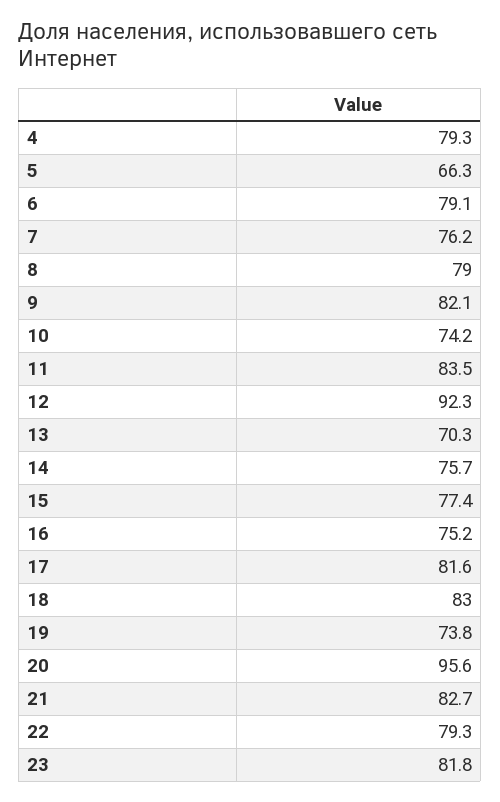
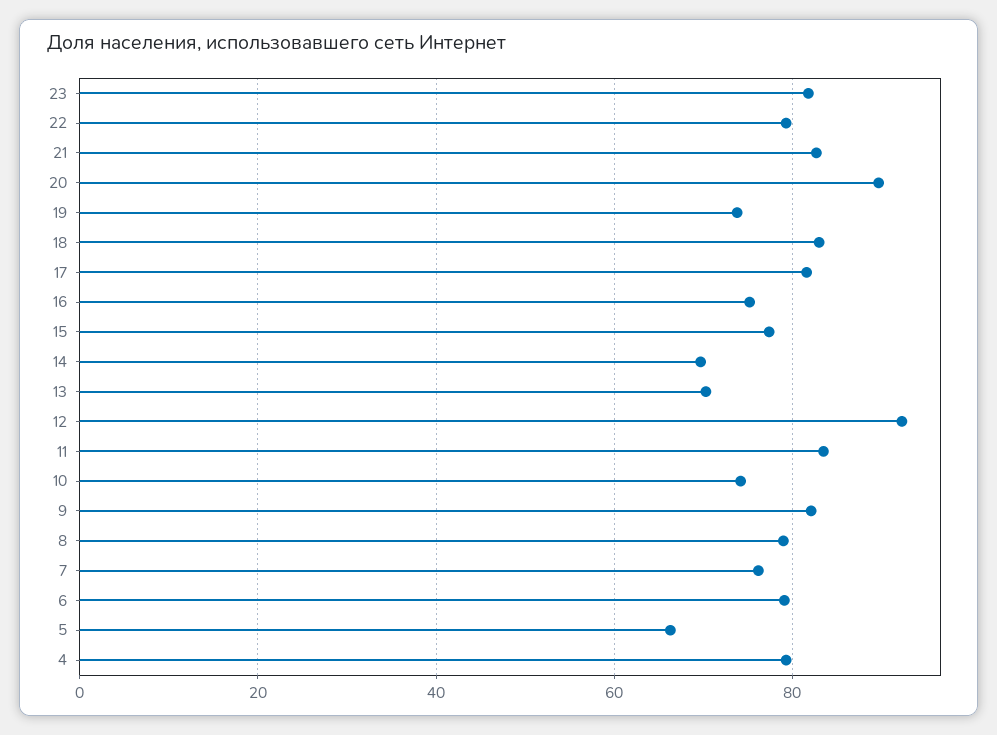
  {
    "4": 79.3,
    "5": 66.3,
    "6": 79.1,
    "7": 76.2,
    "8": 79,
    "9": 82.1,
    "10": 74.2,
    "11": 83.5,
    "12": 92.3,
    "13": 70.3,
-   "14": 75.7,
+   "14": 70,
    "15": 77.4,
    "16": 75.2,
    "17": 81.6,
    "18": 83,
    "19": 73.8,
-   "20": 95.6,
+   "20": 90,
    "21": 82.7,
    "22": 79.3,
    "23": 81.8
  }

